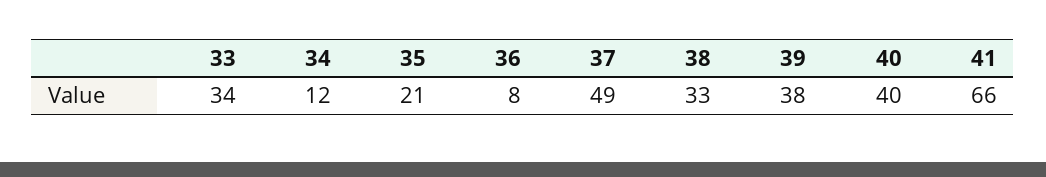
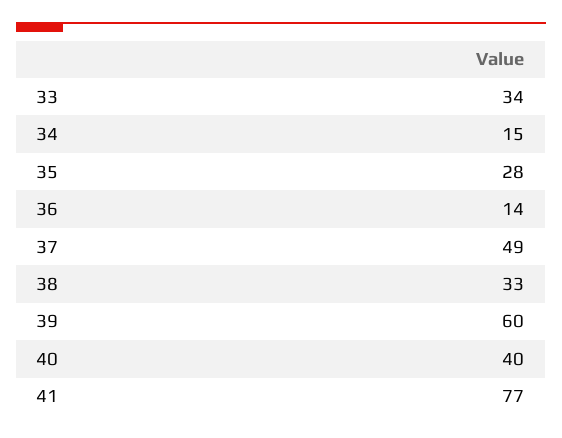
  {
    "33": 34,
-   "34": 12,
+   "34": 15,
-   "35": 21,
+   "35": 28,
-   "36": 8,
+   "36": 14,
    "37": 49,
    "38": 33,
-   "39": 38,
+   "39": 60,
    "40": 40,
-   "41": 66
+   "41": 77
  }

